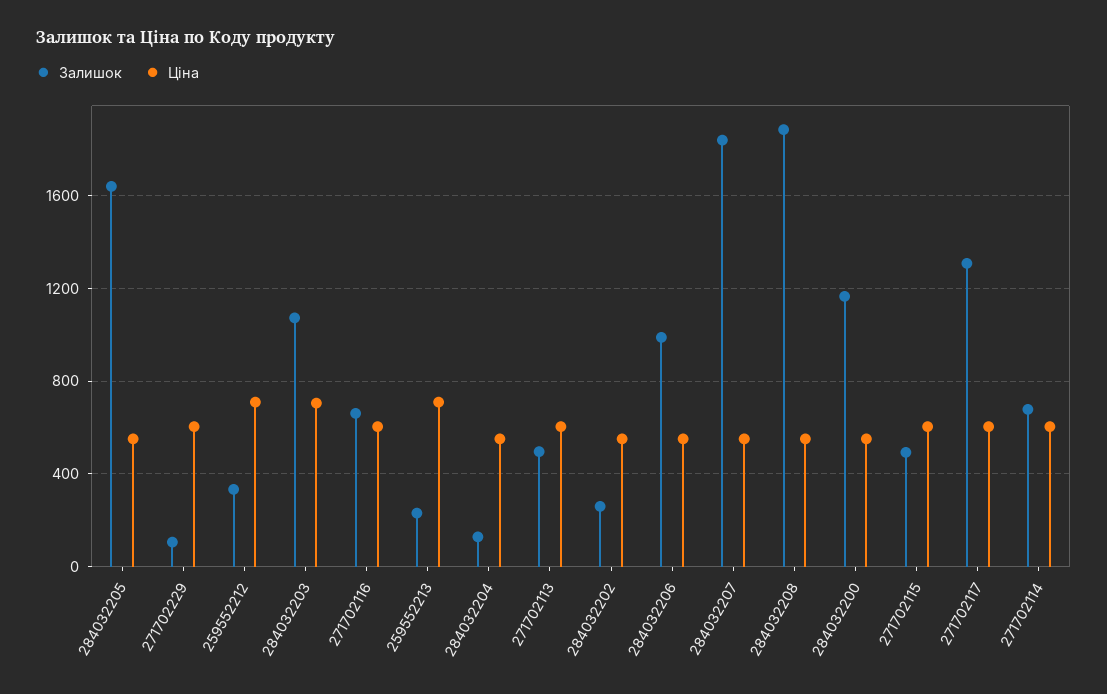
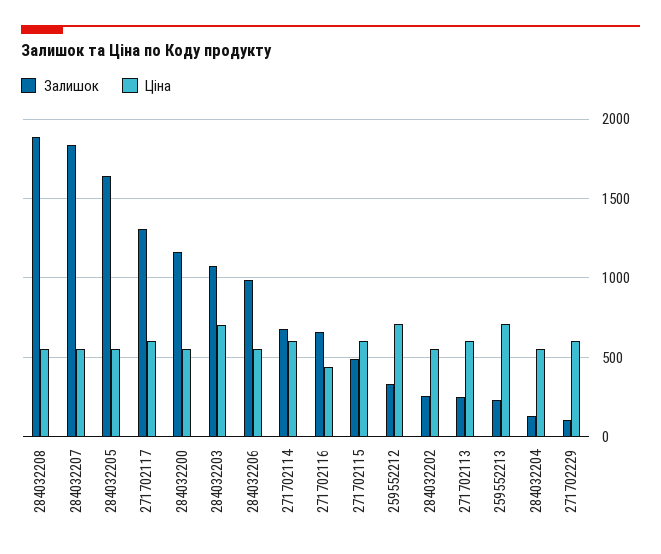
  {
    "Залишок": {
      "284032205": 1650,
      "271702229": 100,
      "259552212": 350,
      "284032203": 1050,
      "271702116": 650,
      "259552213": 250,
      "284032204": 150,
-     "271702113": 500,
+     "271702113": 250,
      "284032202": 250,
      "284032206": 1000,
      "284032207": 1850,
      "284032208": 1900,
      "284032200": 1150,
      "271702115": 500,
      "271702117": 1300,
      "271702114": 700
    },
    "Ціна": {
      "284032205": 550,
      "271702229": 600,
      "259552212": 700,
      "284032203": 700,
-     "271702116": 600,
+     "271702116": 450,
      "259552213": 700,
      "284032204": 550,
      "271702113": 600,
      "284032202": 550,
      "284032206": 550,
      "284032207": 550,
      "284032208": 550,
      "284032200": 550,
      "271702115": 600,
      "271702117": 600,
      "271702114": 600
    }
  }

